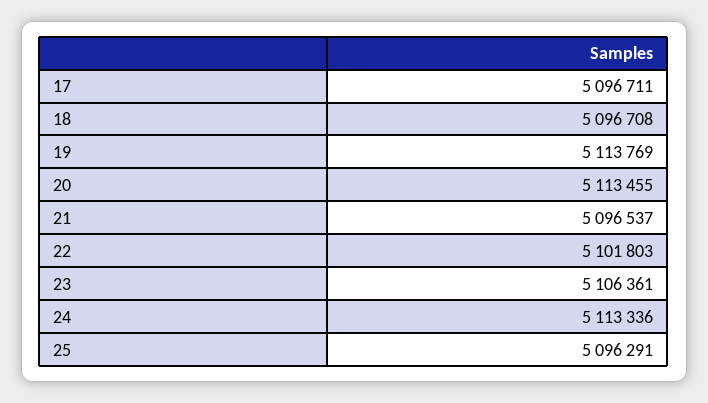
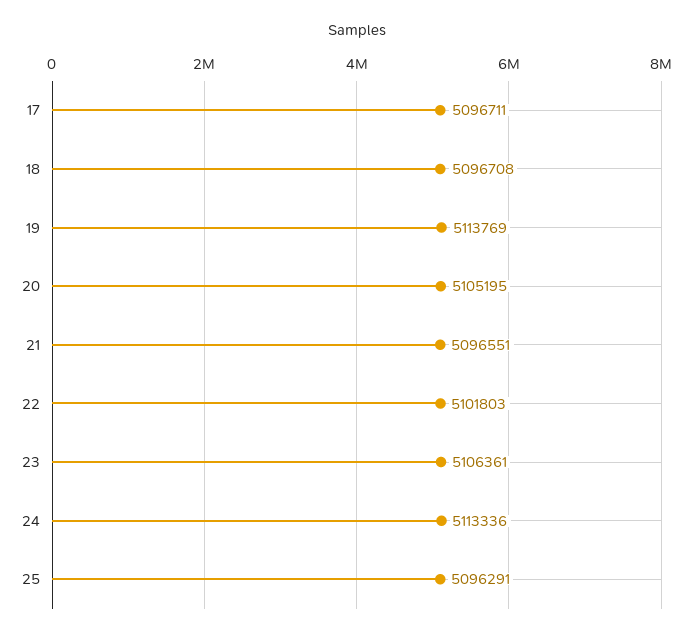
  {
    "17": 5096711,
    "18": 5096708,
    "19": 5113769,
-   "20": 5113455,
+   "20": 5105195,
-   "21": 5096537,
+   "21": 5096551,
    "22": 5101803,
    "23": 5106361,
    "24": 5113336,
    "25": 5096291
  }

